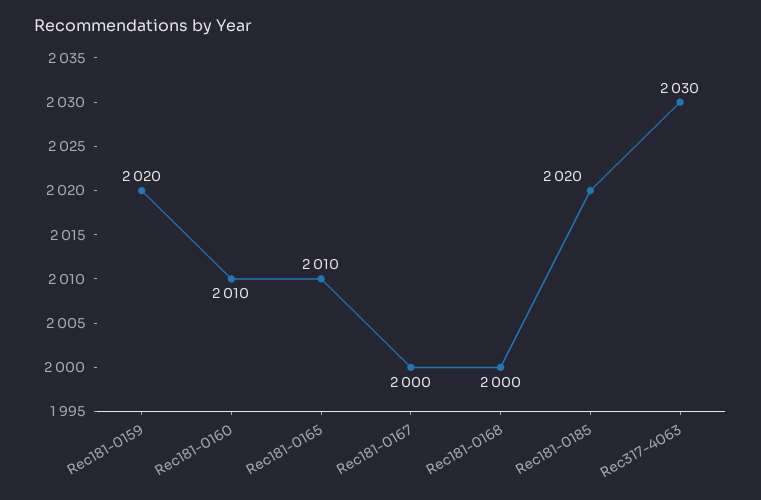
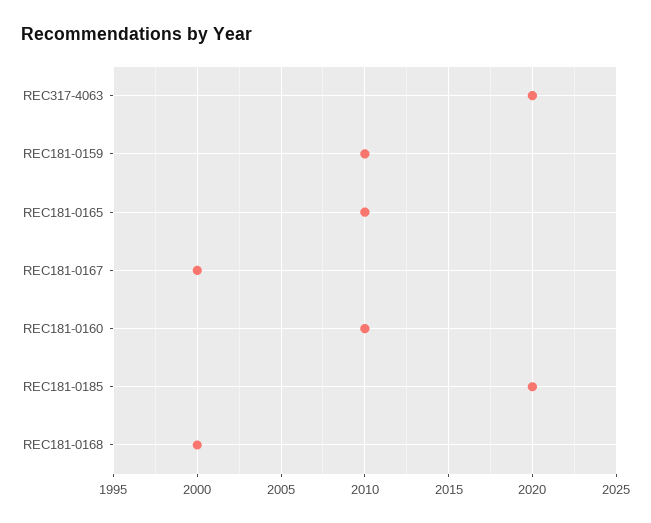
  {
-   "Rec181-0159": 2020,
+   "Rec181-0159": 2010,
    "Rec181-0160": 2010,
    "Rec181-0165": 2010,
    "Rec181-0167": 2000,
    "Rec181-0168": 2000,
    "Rec181-0185": 2020,
-   "Rec317-4063": 2030
+   "Rec317-4063": 2020
  }

